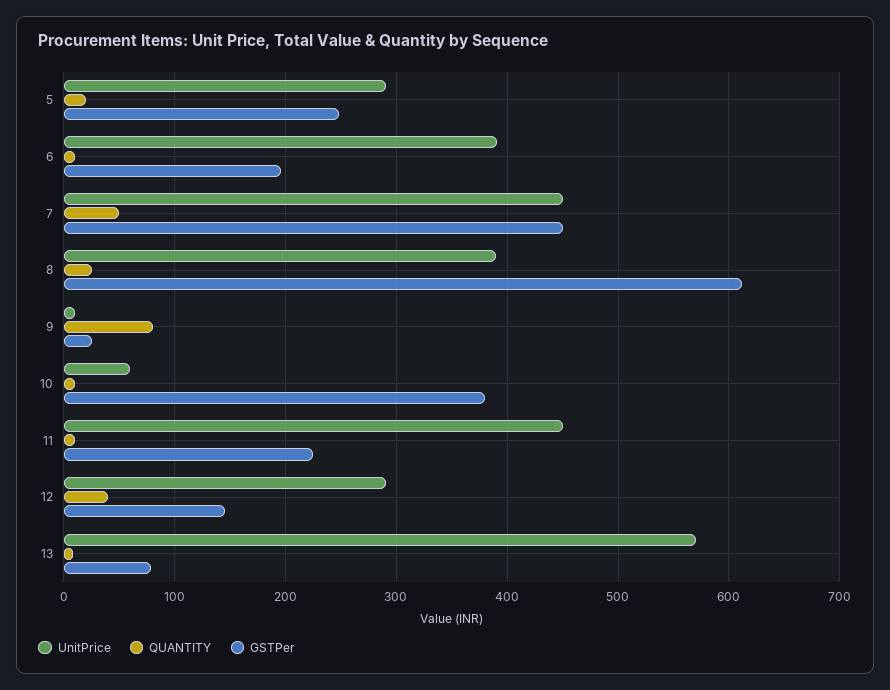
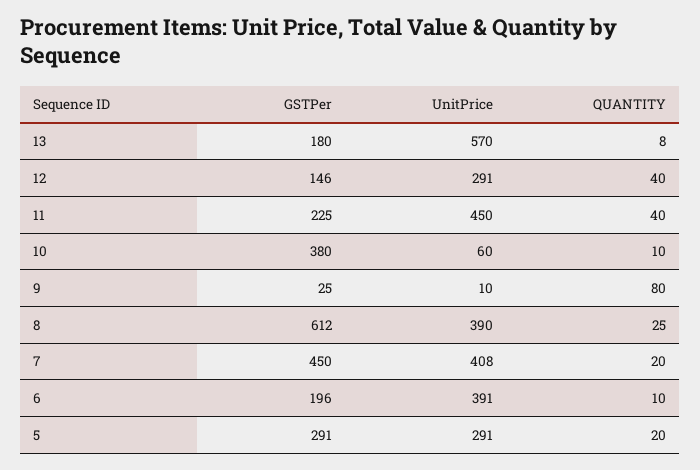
  {
    "UnitPrice": {
      "5": 291,
      "6": 391,
-     "7": 450,
+     "7": 408,
      "8": 390,
      "9": 10,
      "10": 60,
      "11": 450,
      "12": 291,
      "13": 570
    },
    "QUANTITY": {
      "5": 20,
      "6": 10,
-     "7": 50,
+     "7": 20,
      "8": 25,
      "9": 80,
      "10": 10,
-     "11": 10,
+     "11": 40,
      "12": 40,
      "13": 8
    },
    "GSTPer": {
-     "5": 250,
+     "5": 291,
      "6": 196,
      "7": 450,
      "8": 612,
      "9": 25,
      "10": 380,
      "11": 225,
      "12": 146,
-     "13": 80
+     "13": 180
    }
  }

